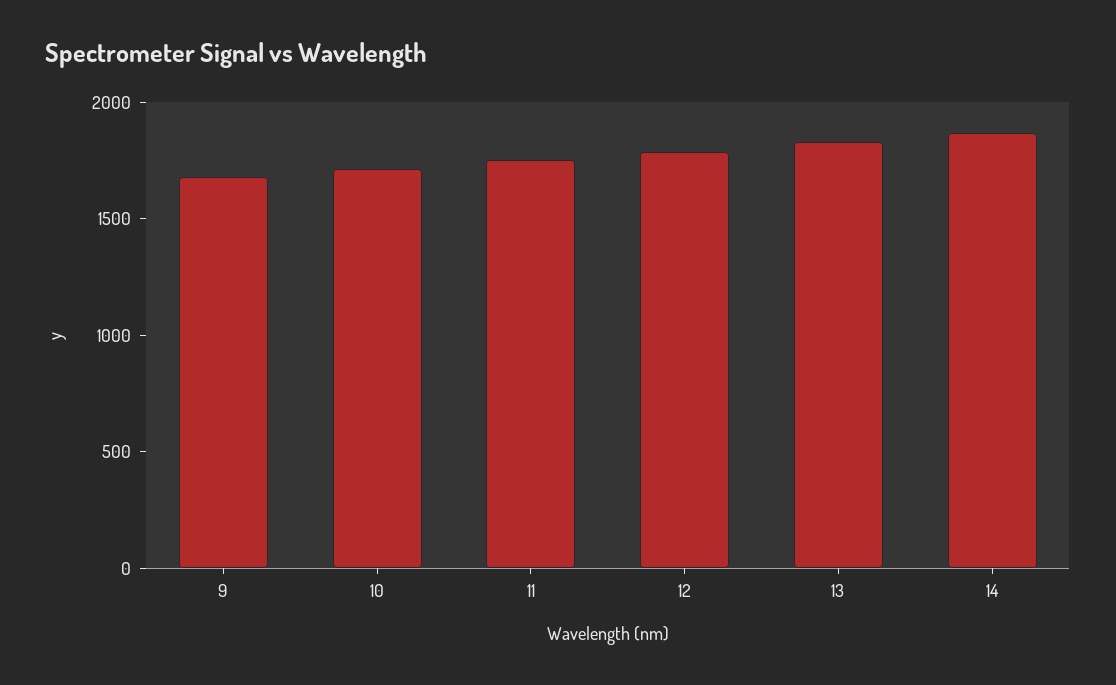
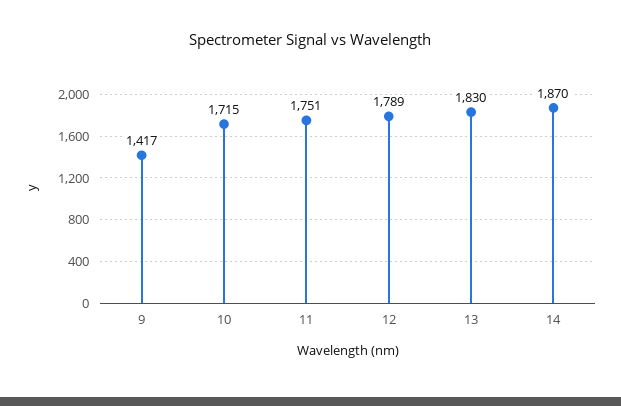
  {
-   "9": 1700,
+   "9": 1417,
    "10": 1715,
    "11": 1751,
    "12": 1789,
    "13": 1830,
    "14": 1870
  }

